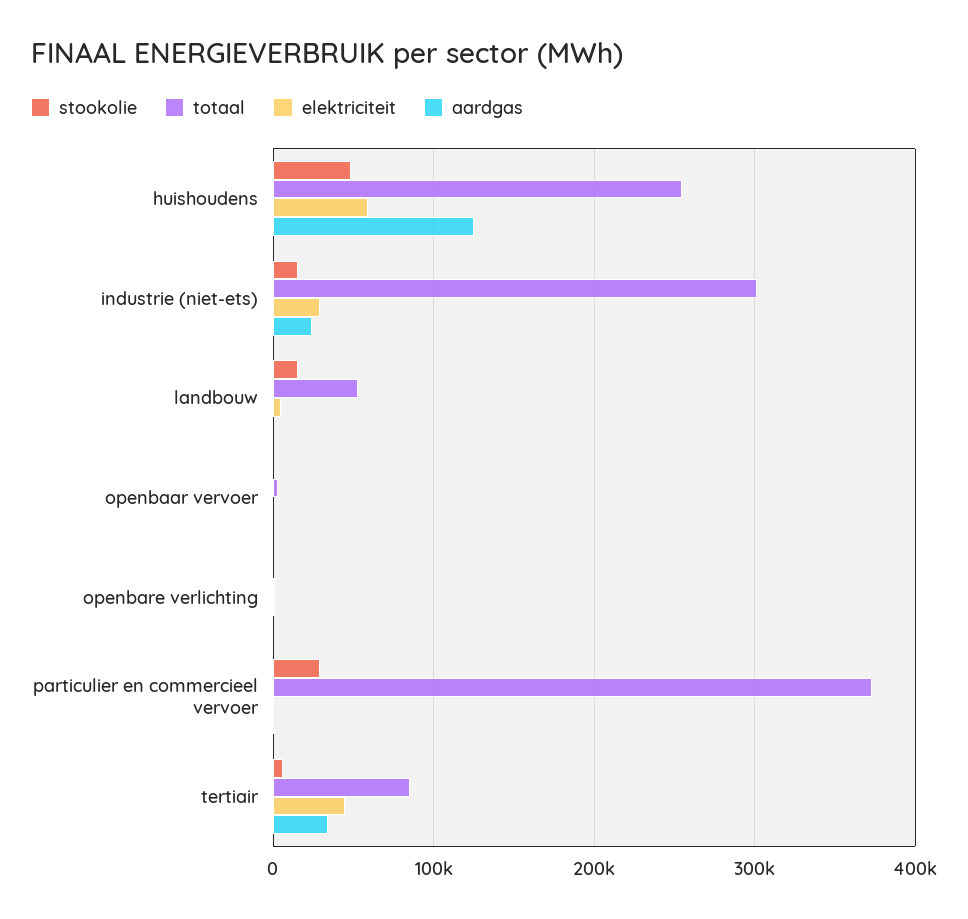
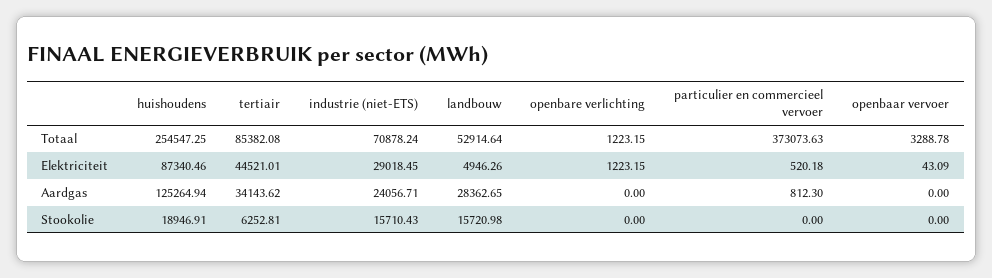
  {
    "stookolie": {
-     "huishoudens": 50000,
+     "huishoudens": 18946.91,
      "industrie (niet-ets)": 15710.43,
      "landbouw": 15720.98,
      "openbaar vervoer": 0,
      "openbare verlichting": 0,
-     "particulier en commercieel vervoer": 30000,
+     "particulier en commercieel vervoer": 0,
      "tertiair": 6252.81
    },
    "totaal": {
      "huishoudens": 254547.25,
-     "industrie (niet-ets)": 300000,
+     "industrie (niet-ets)": 70878.24,
      "landbouw": 52914.64,
      "openbaar vervoer": 3288.78,
      "openbare verlichting": 1223.15,
      "particulier en commercieel vervoer": 373073.63,
      "tertiair": 85382.08
    },
    "elektriciteit": {
-     "huishoudens": 60000,
+     "huishoudens": 87340.46,
      "industrie (niet-ets)": 29018.45,
      "landbouw": 4946.26,
      "openbaar vervoer": 43.09,
      "openbare verlichting": 1223.15,
      "particulier en commercieel vervoer": 520.18,
      "tertiair": 44521.01
    },
    "aardgas": {
      "huishoudens": 125264.94,
      "industrie (niet-ets)": 24056.71,
-     "landbouw": 0,
+     "landbouw": 28362.65,
      "openbaar vervoer": 0,
      "openbare verlichting": 0,
      "particulier en commercieel vervoer": 812.3,
      "tertiair": 34143.62
    }
  }

